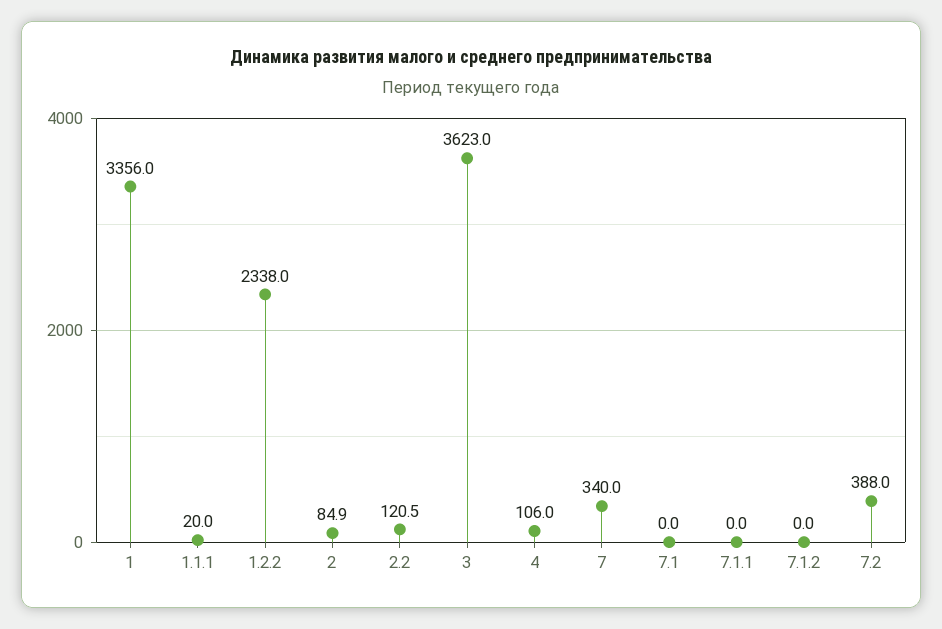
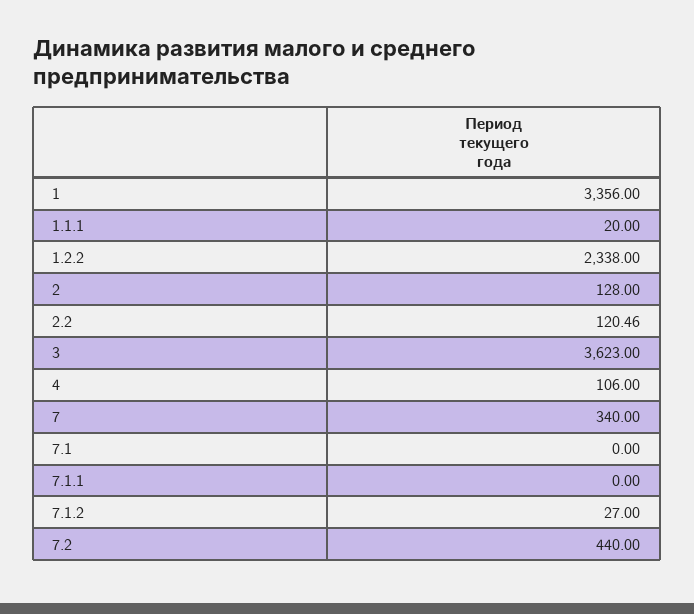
  {
    "1": 3356,
    "1.1.1": 20,
    "1.2.2": 2338,
-   "2": 84.9,
+   "2": 128,
    "2.2": 120.46,
    "3": 3623,
    "4": 106,
    "7": 340,
    "7.1": 0,
    "7.1.1": 0,
-   "7.1.2": 0,
+   "7.1.2": 27,
-   "7.2": 388
+   "7.2": 440
  }

